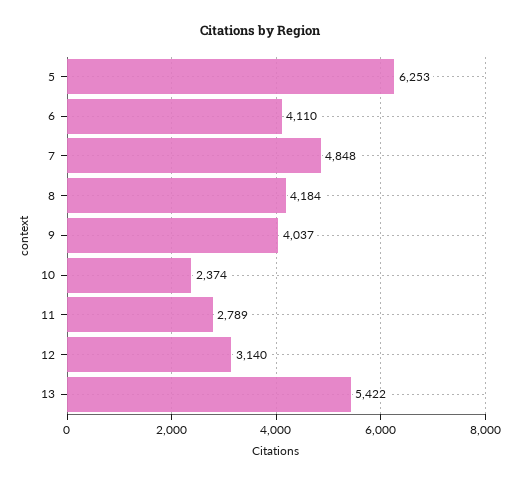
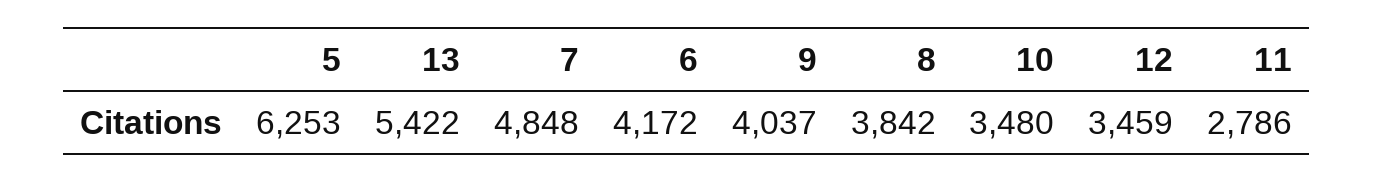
  {
    "5": 6253,
-   "6": 4110,
+   "6": 4172,
    "7": 4848,
-   "8": 4184,
+   "8": 3842,
    "9": 4037,
-   "10": 2374,
+   "10": 3480,
-   "11": 2789,
+   "11": 2786,
-   "12": 3140,
+   "12": 3459,
    "13": 5422
  }

